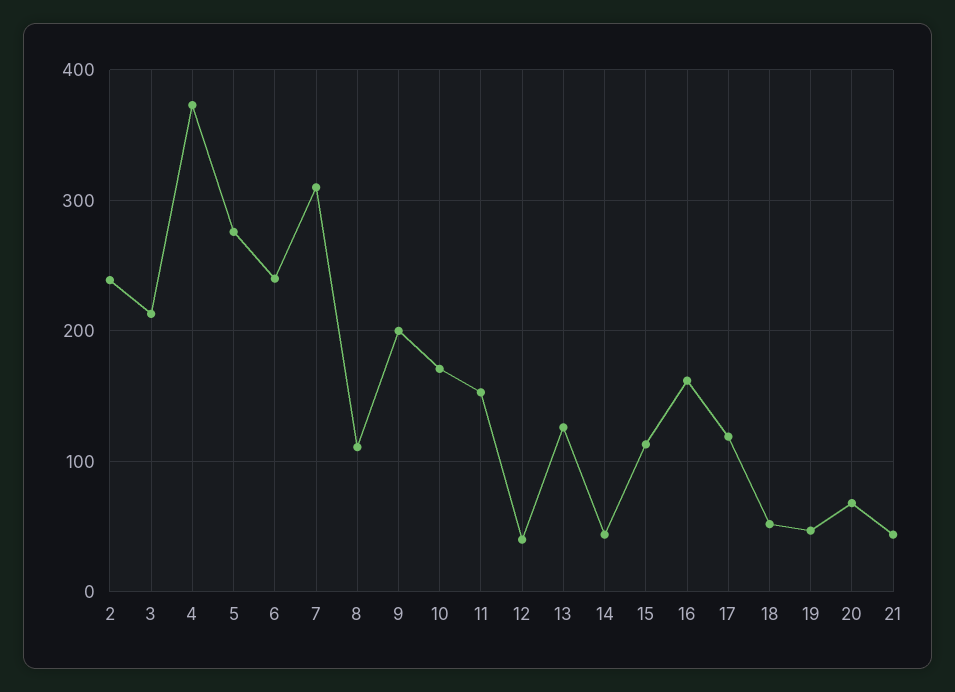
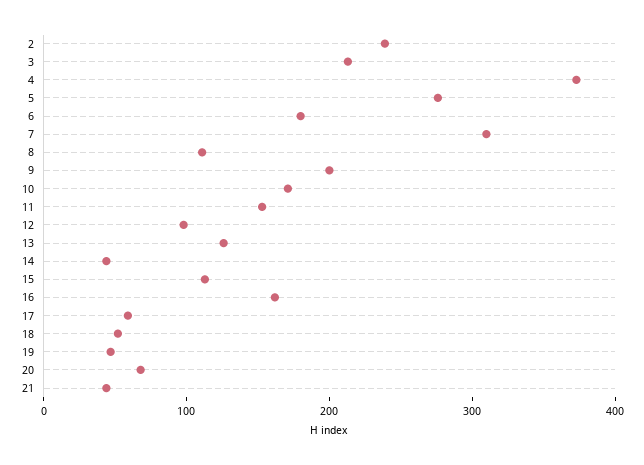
  {
    "2": 240,
    "3": 210,
    "4": 370,
    "5": 280,
-   "6": 240,
+   "6": 180,
    "7": 310,
    "8": 110,
    "9": 200,
    "10": 170,
    "11": 150,
-   "12": 40,
+   "12": 100,
    "13": 130,
    "14": 40,
    "15": 110,
    "16": 160,
-   "17": 120,
+   "17": 60,
    "18": 50,
    "19": 50,
    "20": 70,
    "21": 40
  }

